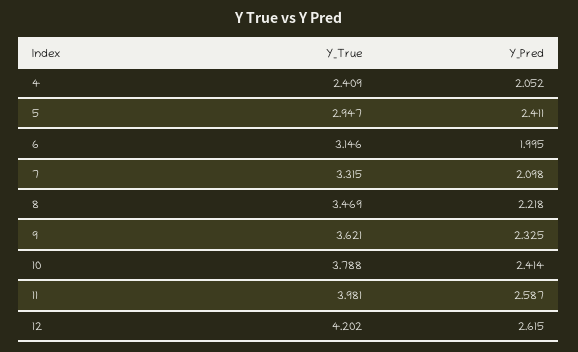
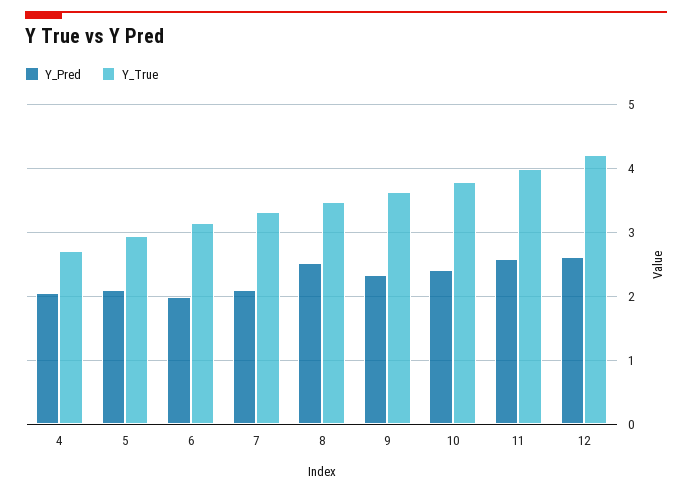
  {
    "Y_True": {
-     "4": 2.409,
+     "4": 2.7,
      "5": 2.947,
      "6": 3.146,
      "7": 3.315,
      "8": 3.469,
      "9": 3.621,
      "10": 3.788,
      "11": 3.981,
      "12": 4.202
    },
    "Y_Pred": {
      "4": 2.052,
-     "5": 2.411,
+     "5": 2.1,
      "6": 1.995,
      "7": 2.098,
-     "8": 2.218,
+     "8": 2.5,
      "9": 2.325,
      "10": 2.414,
      "11": 2.587,
      "12": 2.615
    }
  }

